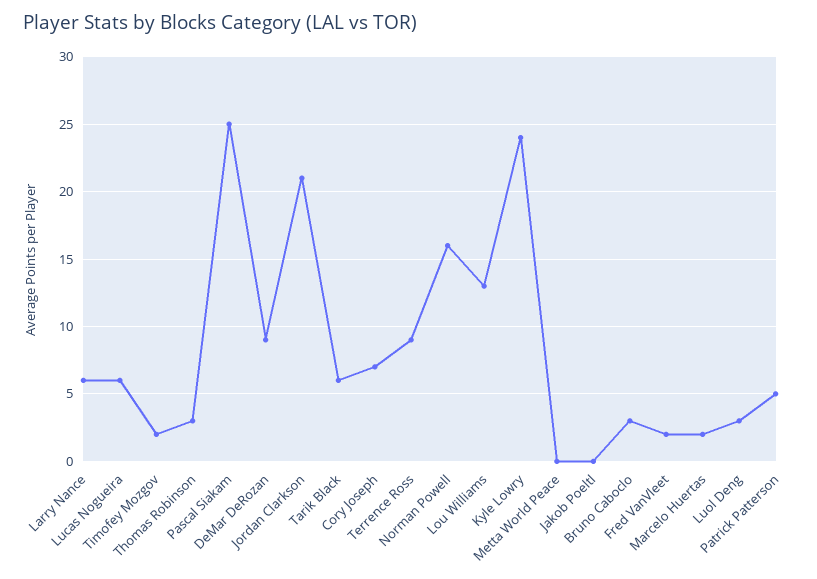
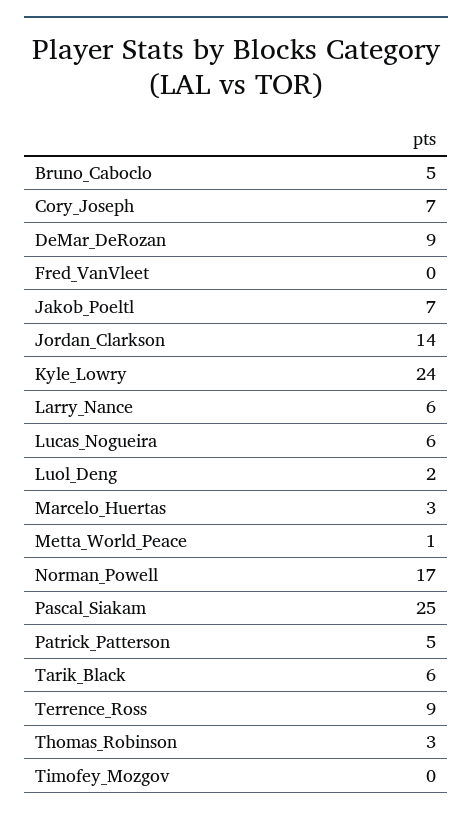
  {
    "Larry Nance": 6,
    "Lucas Nogueira": 6,
-   "Timofey Mozgov": 2,
+   "Timofey Mozgov": 0,
    "Thomas Robinson": 3,
    "Pascal Siakam": 25,
    "DeMar DeRozan": 9,
-   "Jordan Clarkson": 21,
+   "Jordan Clarkson": 14,
    "Tarik Black": 6,
    "Cory Joseph": 7,
    "Terrence Ross": 9,
-   "Norman Powell": 16,
+   "Norman Powell": 17,
-   "Lou Williams": 13,
    "Kyle Lowry": 24,
-   "Metta World Peace": 0,
+   "Metta World Peace": 1,
-   "Jakob Poeltl": 0,
+   "Jakob Poeltl": 7,
-   "Bruno Caboclo": 3,
+   "Bruno Caboclo": 5,
-   "Fred VanVleet": 2,
+   "Fred VanVleet": 0,
-   "Marcelo Huertas": 2,
+   "Marcelo Huertas": 3,
-   "Luol Deng": 3,
+   "Luol Deng": 2,
    "Patrick Patterson": 5
  }

